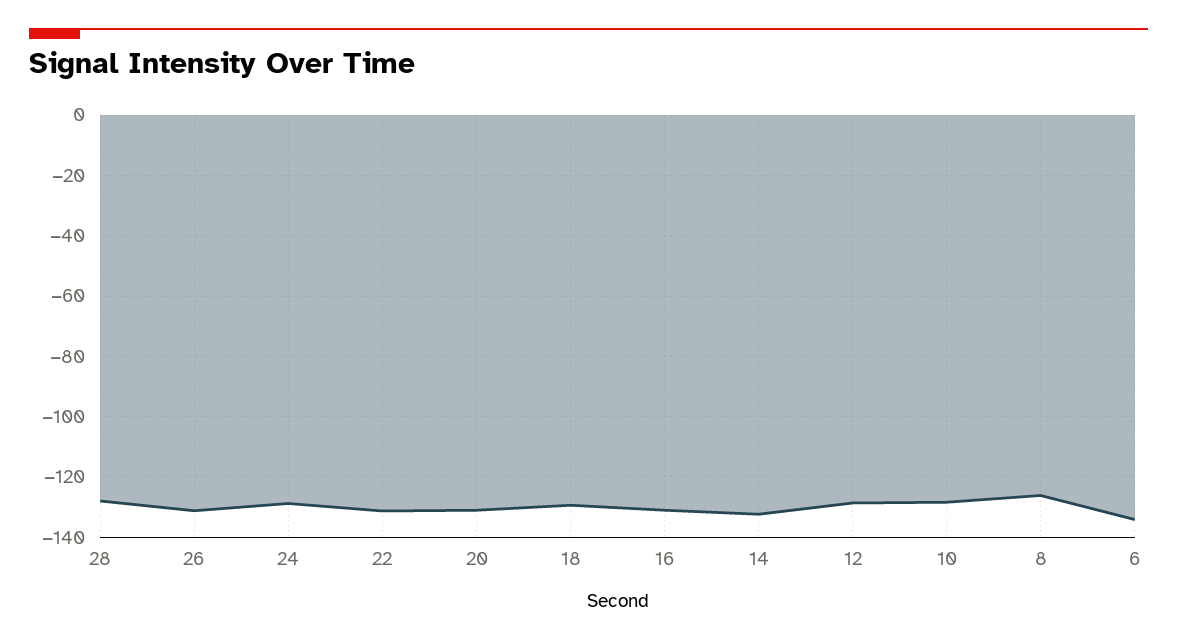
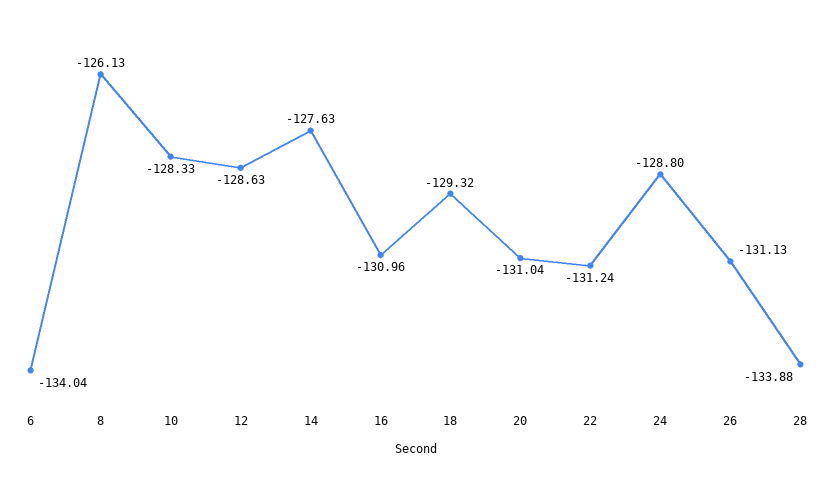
  {
-   "28": -128,
+   "28": -133.88,
    "26": -131.13,
    "24": -128.8,
    "22": -131.24,
    "20": -131.04,
    "18": -129.32,
    "16": -130.96,
-   "14": -132,
+   "14": -127.63,
    "12": -128.63,
    "10": -128.33,
    "8": -126.13,
    "6": -134.04
  }

